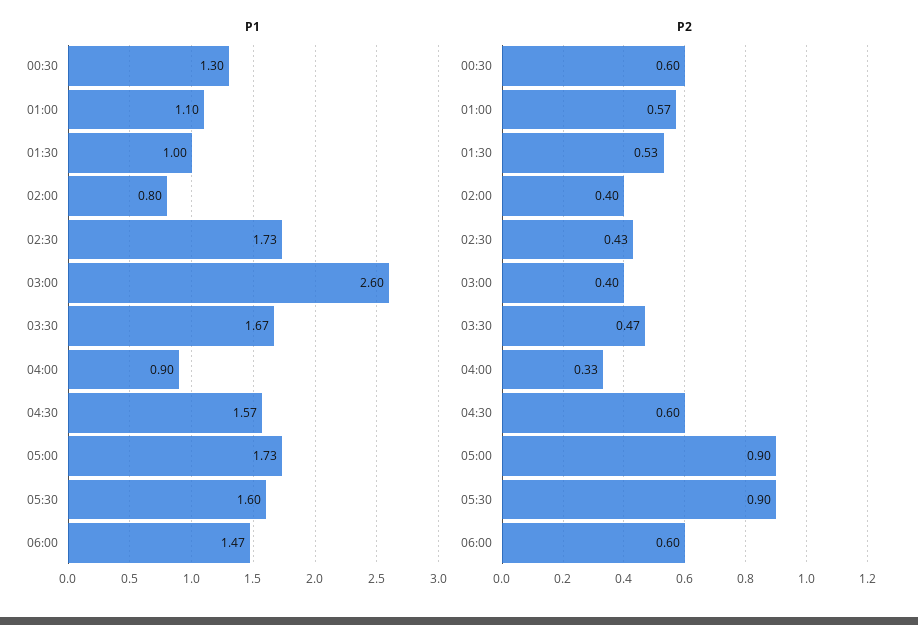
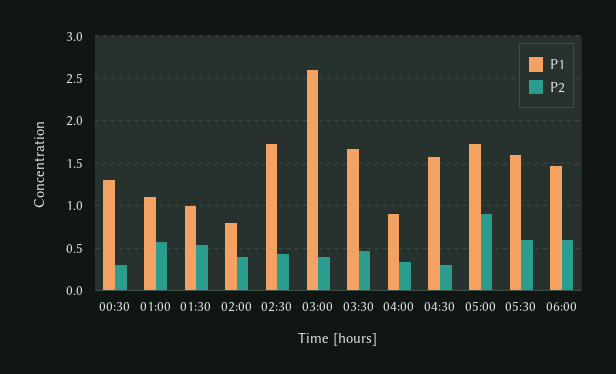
  {
    "P1": {
      "00:30": 1.3,
      "01:00": 1.1,
      "01:30": 1,
      "02:00": 0.8,
      "02:30": 1.73,
      "03:00": 2.6,
      "03:30": 1.67,
      "04:00": 0.9,
      "04:30": 1.57,
      "05:00": 1.73,
      "05:30": 1.6,
      "06:00": 1.47
    },
    "P2": {
-     "00:30": 0.6,
+     "00:30": 0.3,
      "01:00": 0.57,
      "01:30": 0.53,
      "02:00": 0.4,
      "02:30": 0.43,
      "03:00": 0.4,
      "03:30": 0.47,
      "04:00": 0.33,
-     "04:30": 0.6,
+     "04:30": 0.3,
      "05:00": 0.9,
-     "05:30": 0.9,
+     "05:30": 0.6,
      "06:00": 0.6
    }
  }

